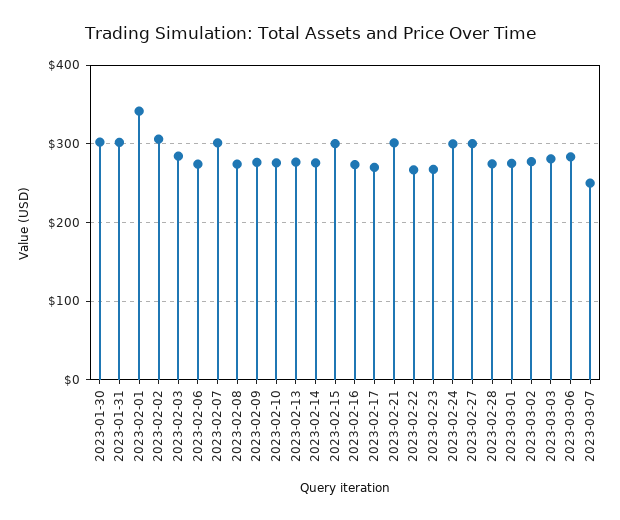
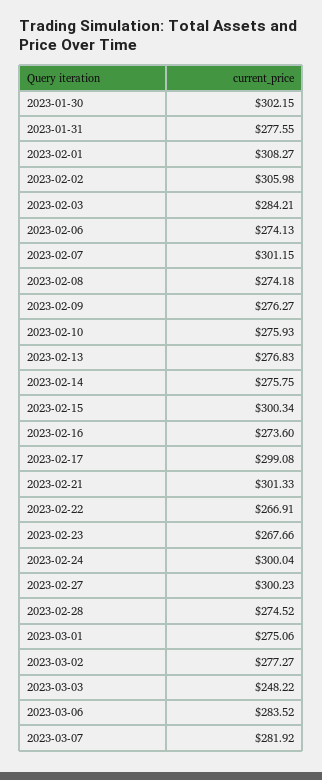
  {
    "2023-01-30": 302.15,
-   "2023-01-31": 300,
+   "2023-01-31": 277.55,
-   "2023-02-01": 340,
+   "2023-02-01": 308.27,
    "2023-02-02": 305.98,
    "2023-02-03": 284.21,
    "2023-02-06": 274.13,
    "2023-02-07": 301.15,
    "2023-02-08": 274.18,
    "2023-02-09": 276.27,
    "2023-02-10": 275.93,
    "2023-02-13": 276.83,
    "2023-02-14": 275.75,
    "2023-02-15": 300.34,
    "2023-02-16": 273.6,
-   "2023-02-17": 270,
+   "2023-02-17": 299.08,
    "2023-02-21": 301.33,
    "2023-02-22": 266.91,
    "2023-02-23": 267.66,
    "2023-02-24": 300.04,
    "2023-02-27": 300.23,
    "2023-02-28": 274.52,
    "2023-03-01": 275.06,
    "2023-03-02": 277.27,
-   "2023-03-03": 280,
+   "2023-03-03": 248.22,
    "2023-03-06": 283.52,
-   "2023-03-07": 250
+   "2023-03-07": 281.92
  }

